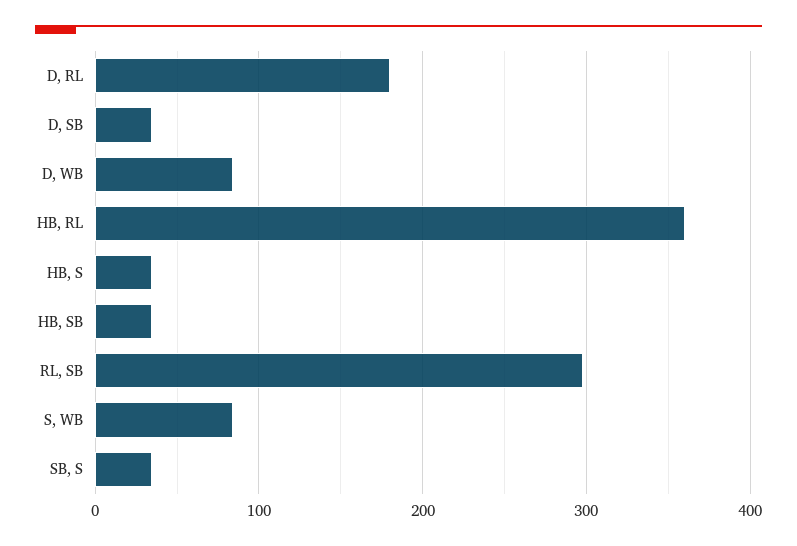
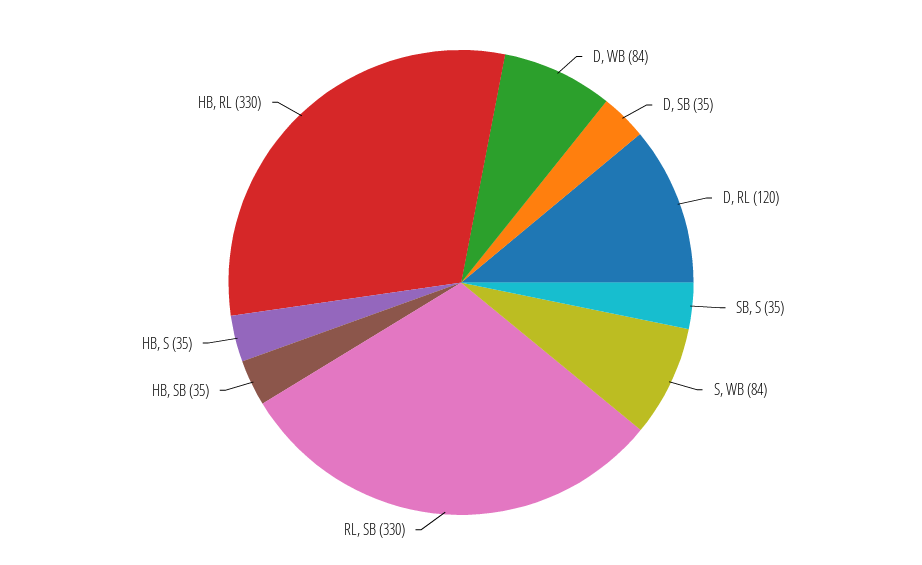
  {
-   "D, RL": 180,
+   "D, RL": 120,
    "D, SB": 35,
    "D, WB": 84,
-   "HB, RL": 360,
+   "HB, RL": 330,
    "HB, S": 35,
    "HB, SB": 35,
-   "RL, SB": 300,
+   "RL, SB": 330,
    "S, WB": 84,
    "SB, S": 35
  }

